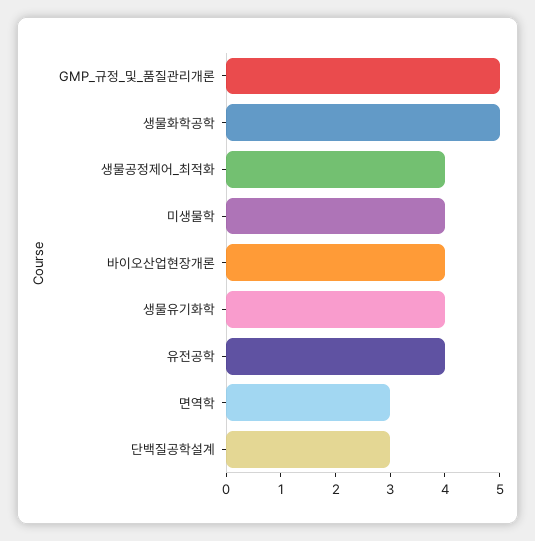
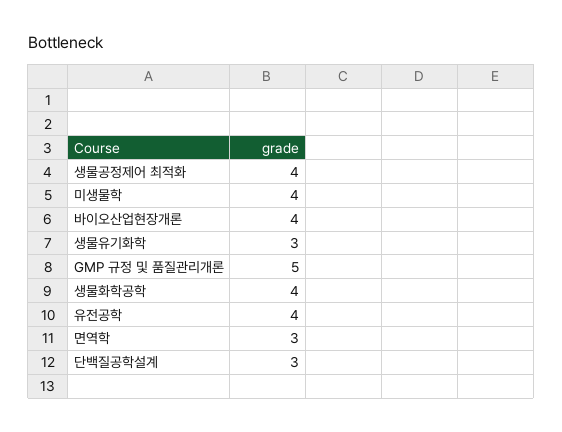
  {
    "GMP_규정_및_품질관리개론": 5,
-   "생물화학공학": 5,
+   "생물화학공학": 4,
    "생물공정제어_최적화": 4,
    "미생물학": 4,
    "바이오산업현장개론": 4,
-   "생물유기화학": 4,
+   "생물유기화학": 3,
    "유전공학": 4,
    "면역학": 3,
    "단백질공학설계": 3
  }

